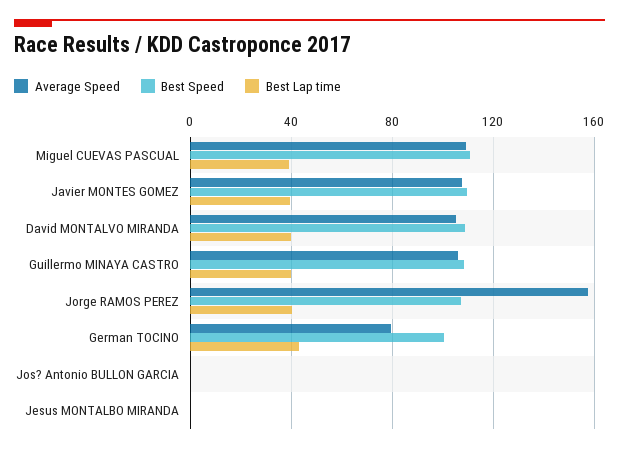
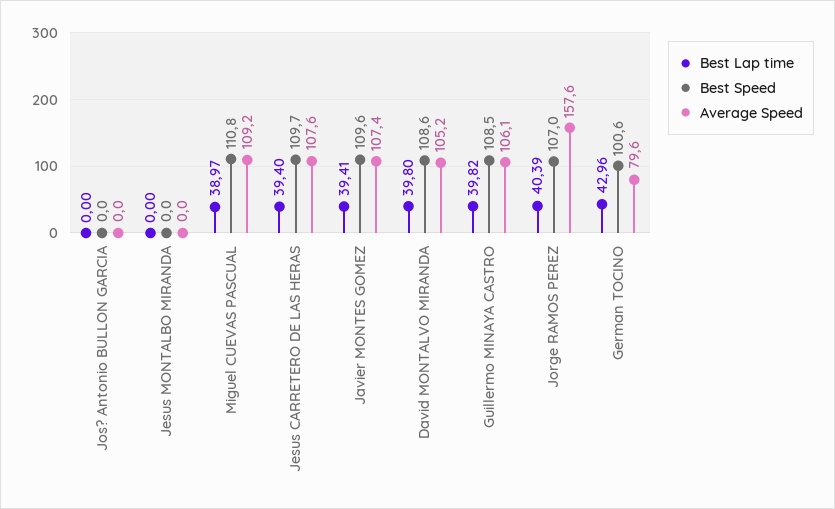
  {
    "Average Speed": {
      "Miguel CUEVAS PASCUAL": 109.2,
      "Javier MONTES GOMEZ": 107.4,
      "David MONTALVO MIRANDA": 105.2,
      "Guillermo MINAYA CASTRO": 106.1,
      "Jorge RAMOS PEREZ": 157.6,
      "German TOCINO": 79.6,
      "Jos? Antonio BULLON GARCIA": 0,
-     "Jesus MONTALBO MIRANDA": 0
+     "Jesus MONTALBO MIRANDA": 0,
+     "Jesus CARRETERO DE LAS HERAS": 107.6
    },
    "Best Speed": {
      "Miguel CUEVAS PASCUAL": 110.8,
      "Javier MONTES GOMEZ": 109.6,
      "David MONTALVO MIRANDA": 108.6,
      "Guillermo MINAYA CASTRO": 108.5,
      "Jorge RAMOS PEREZ": 107,
      "German TOCINO": 100.6,
      "Jos? Antonio BULLON GARCIA": 0,
-     "Jesus MONTALBO MIRANDA": 0
+     "Jesus MONTALBO MIRANDA": 0,
+     "Jesus CARRETERO DE LAS HERAS": 109.7
    },
    "Best Lap time": {
      "Miguel CUEVAS PASCUAL": 38.97,
      "Javier MONTES GOMEZ": 39.41,
      "David MONTALVO MIRANDA": 39.8,
      "Guillermo MINAYA CASTRO": 39.82,
      "Jorge RAMOS PEREZ": 40.39,
      "German TOCINO": 42.96,
      "Jos? Antonio BULLON GARCIA": 0,
-     "Jesus MONTALBO MIRANDA": 0
+     "Jesus MONTALBO MIRANDA": 0,
+     "Jesus CARRETERO DE LAS HERAS": 39.4
    }
  }

